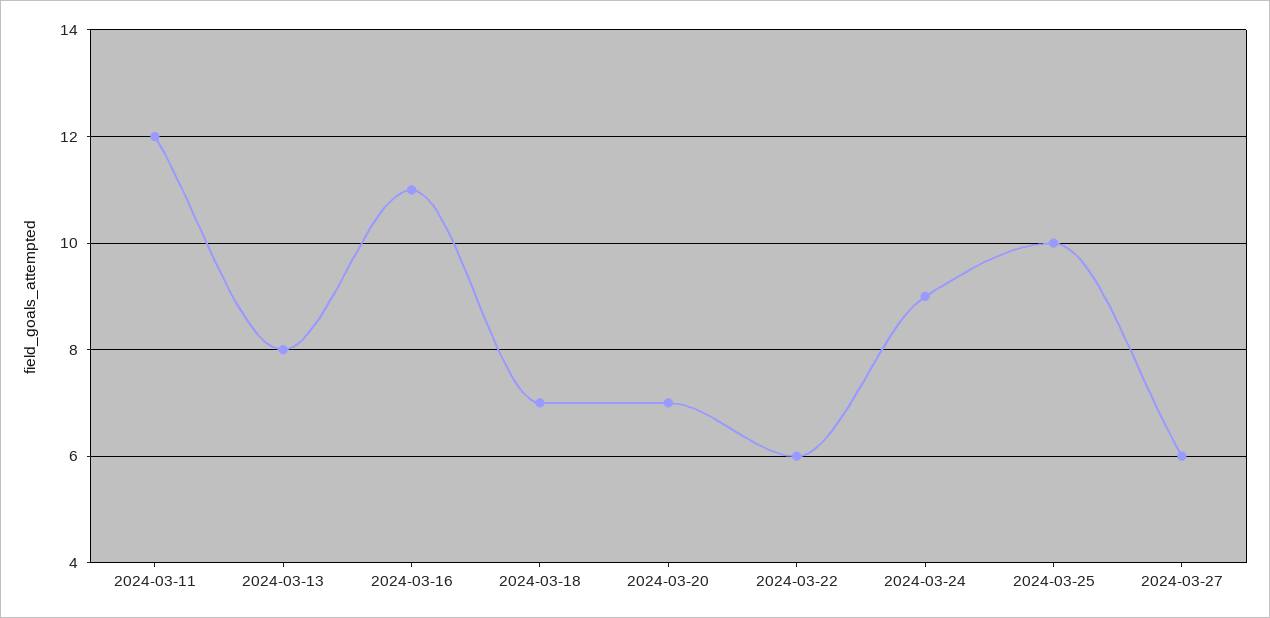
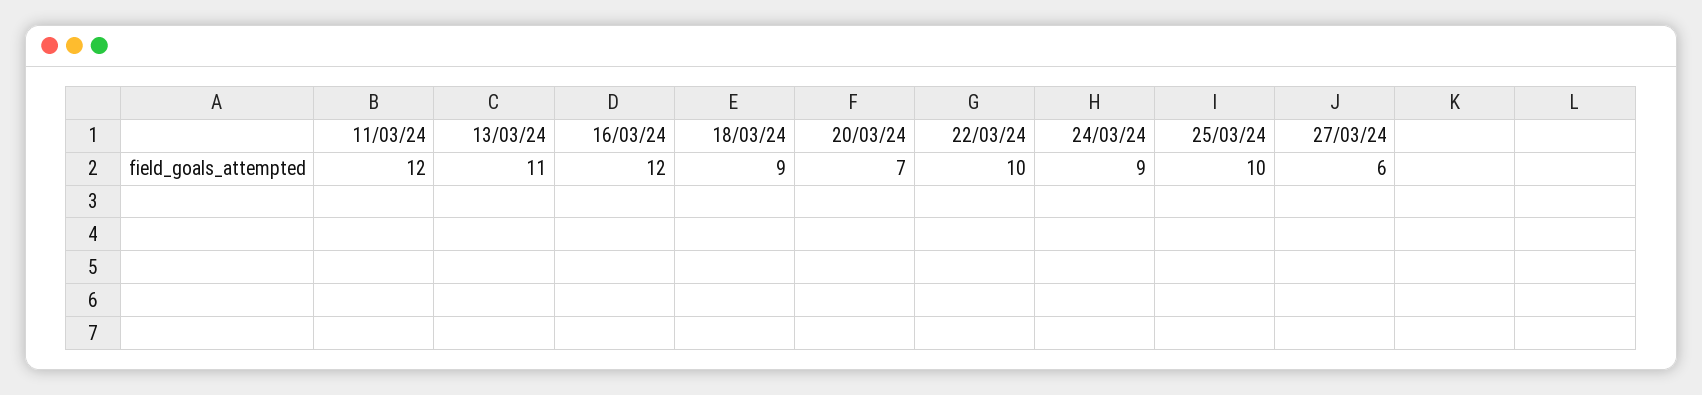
  {
    "2024-03-11": 12,
-   "2024-03-13": 8,
+   "2024-03-13": 11,
-   "2024-03-16": 11,
+   "2024-03-16": 12,
-   "2024-03-18": 7,
+   "2024-03-18": 9,
    "2024-03-20": 7,
-   "2024-03-22": 6,
+   "2024-03-22": 10,
    "2024-03-24": 9,
    "2024-03-25": 10,
    "2024-03-27": 6
  }

